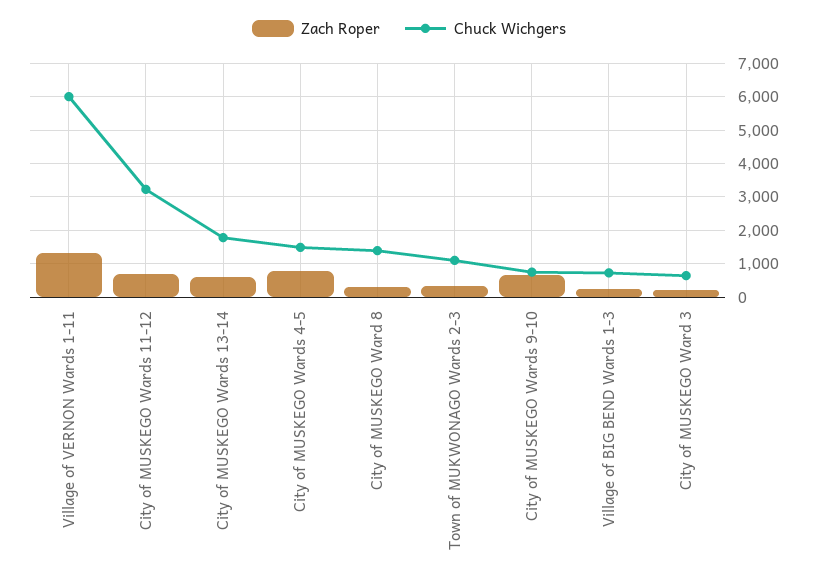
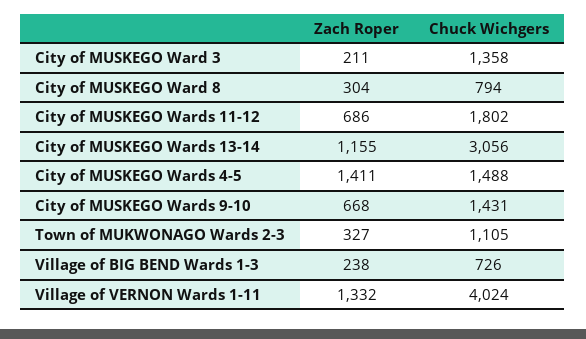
  {
    "Zach Roper": {
      "Village of VERNON Wards 1-11": 1332,
      "City of MUSKEGO Wards 11-12": 686,
-     "City of MUSKEGO Wards 13-14": 600,
+     "City of MUSKEGO Wards 13-14": 1155,
-     "City of MUSKEGO Wards 4-5": 800,
+     "City of MUSKEGO Wards 4-5": 1411,
      "City of MUSKEGO Ward 8": 304,
      "Town of MUKWONAGO Wards 2-3": 327,
      "City of MUSKEGO Wards 9-10": 668,
      "Village of BIG BEND Wards 1-3": 238,
      "City of MUSKEGO Ward 3": 211
    },
    "Chuck Wichgers": {
-     "Village of VERNON Wards 1-11": 6000,
+     "Village of VERNON Wards 1-11": 4024,
-     "City of MUSKEGO Wards 11-12": 3200,
+     "City of MUSKEGO Wards 11-12": 1802,
-     "City of MUSKEGO Wards 13-14": 1800,
+     "City of MUSKEGO Wards 13-14": 3056,
      "City of MUSKEGO Wards 4-5": 1488,
-     "City of MUSKEGO Ward 8": 1400,
+     "City of MUSKEGO Ward 8": 794,
      "Town of MUKWONAGO Wards 2-3": 1105,
-     "City of MUSKEGO Wards 9-10": 800,
+     "City of MUSKEGO Wards 9-10": 1431,
      "Village of BIG BEND Wards 1-3": 726,
-     "City of MUSKEGO Ward 3": 600
+     "City of MUSKEGO Ward 3": 1358
    }
  }

